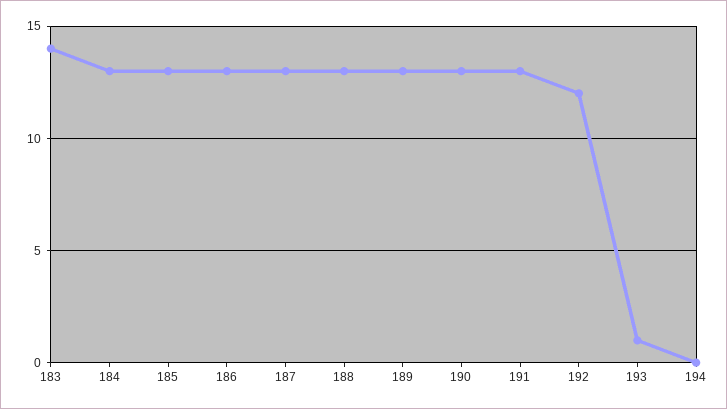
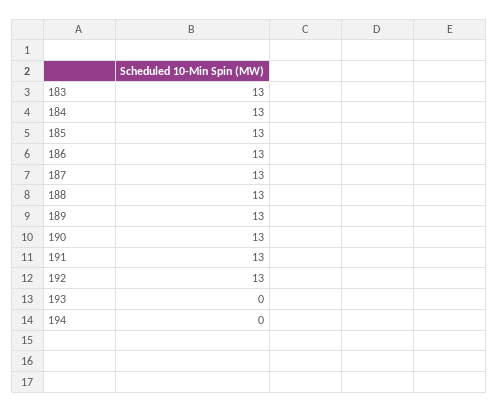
  {
-   "183": 14,
+   "183": 13,
    "184": 13,
    "185": 13,
    "186": 13,
    "187": 13,
    "188": 13,
    "189": 13,
    "190": 13,
    "191": 13,
-   "192": 12,
+   "192": 13,
-   "193": 1,
+   "193": 0,
    "194": 0
  }

